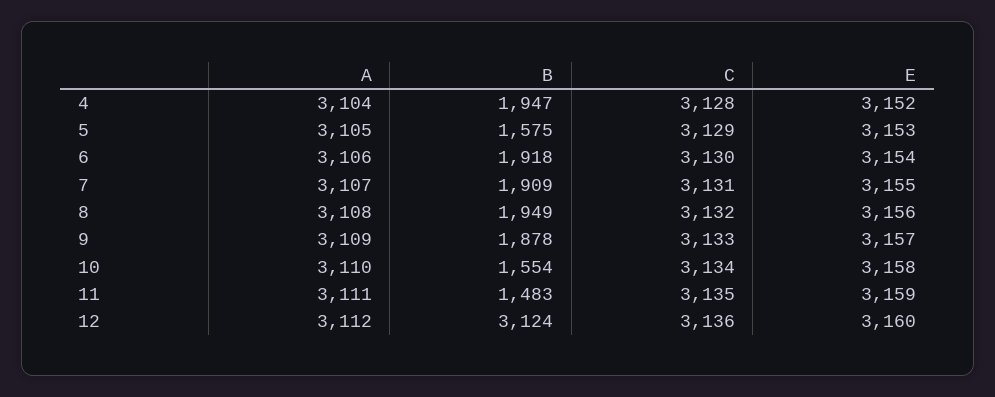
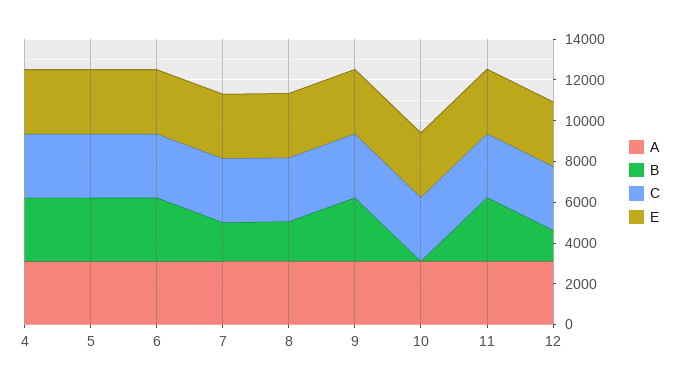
  {
    "A": {
      "4": 3104,
      "5": 3105,
      "6": 3106,
      "7": 3107,
      "8": 3108,
      "9": 3109,
      "10": 3110,
      "11": 3111,
      "12": 3112
    },
    "B": {
-     "4": 1947,
+     "4": 3000,
-     "5": 1575,
+     "5": 3000,
-     "6": 1918,
+     "6": 3000,
      "7": 1909,
      "8": 1949,
-     "9": 1878,
+     "9": 3000,
-     "10": 1554,
+     "10": 0,
-     "11": 1483,
+     "11": 3000,
-     "12": 3124
+     "12": 1500
    },
    "C": {
      "4": 3128,
      "5": 3129,
      "6": 3130,
      "7": 3131,
      "8": 3132,
      "9": 3133,
      "10": 3134,
      "11": 3135,
      "12": 3136
    },
    "E": {
      "4": 3152,
      "5": 3153,
      "6": 3154,
      "7": 3155,
      "8": 3156,
      "9": 3157,
      "10": 3158,
      "11": 3159,
      "12": 3160
    }
  }

